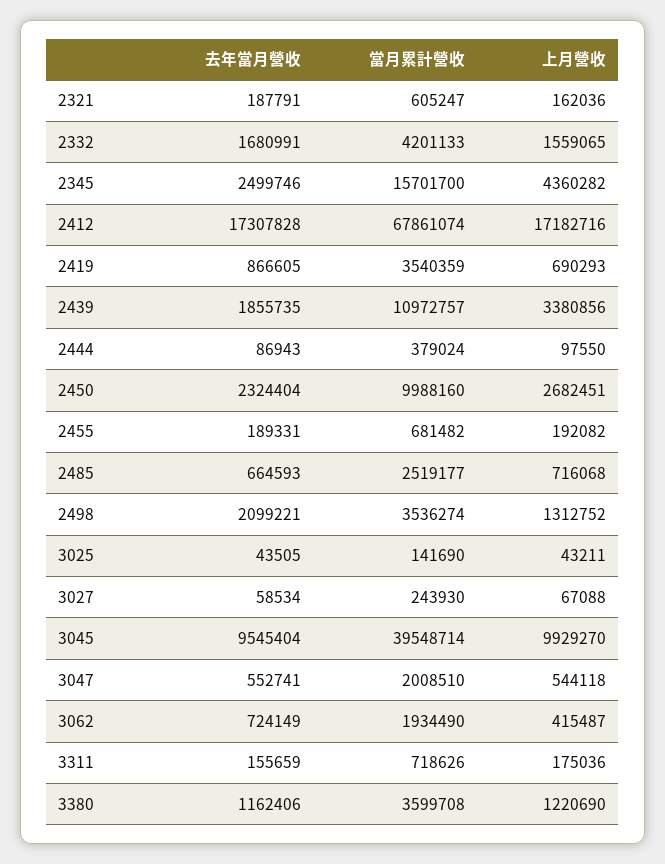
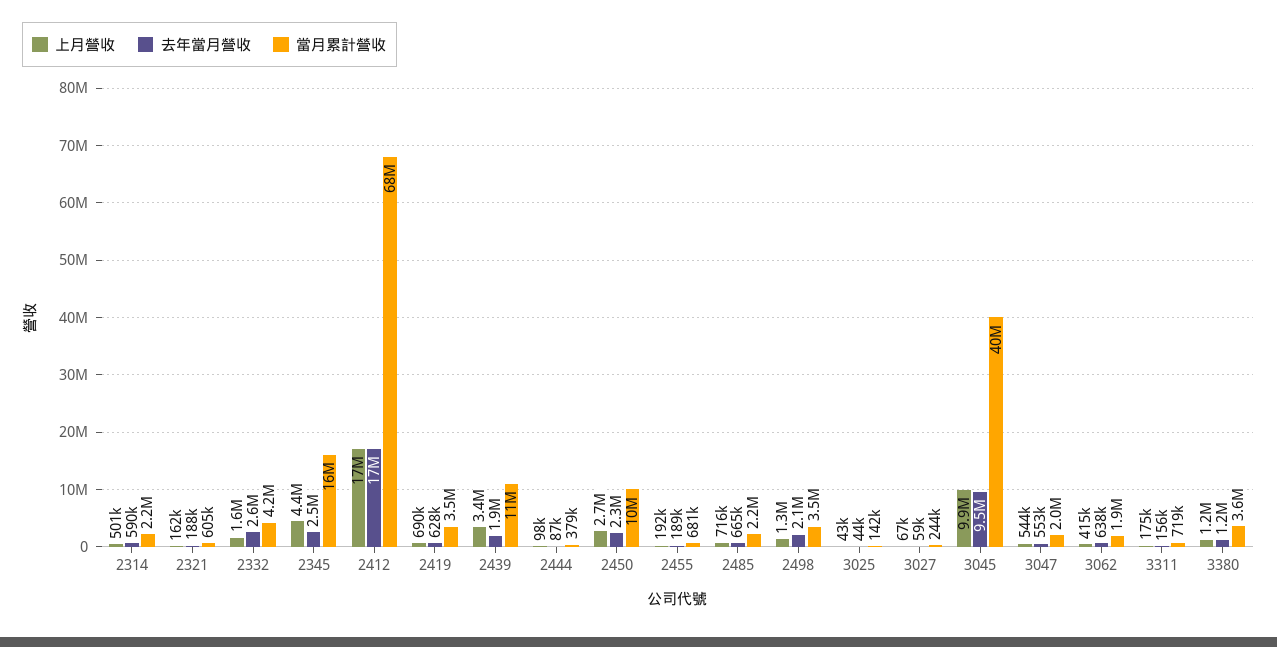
  {
    "去年當月營收": {
      "2321": 187791,
-     "2332": 1680991,
+     "2332": 2600000,
      "2345": 2499746,
      "2412": 17307828,
-     "2419": 866605,
+     "2419": 628000,
      "2439": 1855735,
      "2444": 86943,
      "2450": 2324404,
      "2455": 189331,
      "2485": 664593,
      "2498": 2099221,
      "3025": 43505,
      "3027": 58534,
      "3045": 9545404,
      "3047": 552741,
-     "3062": 724149,
+     "3062": 638000,
      "3311": 155659,
-     "3380": 1162406
+     "3380": 1162406,
+     "2314": 590000
    },
    "當月累計營收": {
      "2321": 605247,
      "2332": 4201133,
      "2345": 15701700,
      "2412": 67861074,
      "2419": 3540359,
      "2439": 10972757,
      "2444": 379024,
      "2450": 9988160,
      "2455": 681482,
-     "2485": 2519177,
+     "2485": 2200000,
      "2498": 3536274,
      "3025": 141690,
      "3027": 243930,
      "3045": 39548714,
      "3047": 2008510,
      "3062": 1934490,
      "3311": 718626,
-     "3380": 3599708
+     "3380": 3599708,
+     "2314": 2200000
    },
    "上月營收": {
      "2321": 162036,
      "2332": 1559065,
      "2345": 4360282,
      "2412": 17182716,
      "2419": 690293,
      "2439": 3380856,
      "2444": 97550,
      "2450": 2682451,
      "2455": 192082,
      "2485": 716068,
      "2498": 1312752,
      "3025": 43211,
      "3027": 67088,
      "3045": 9929270,
      "3047": 544118,
      "3062": 415487,
      "3311": 175036,
-     "3380": 1220690
+     "3380": 1220690,
+     "2314": 501000
    }
  }

